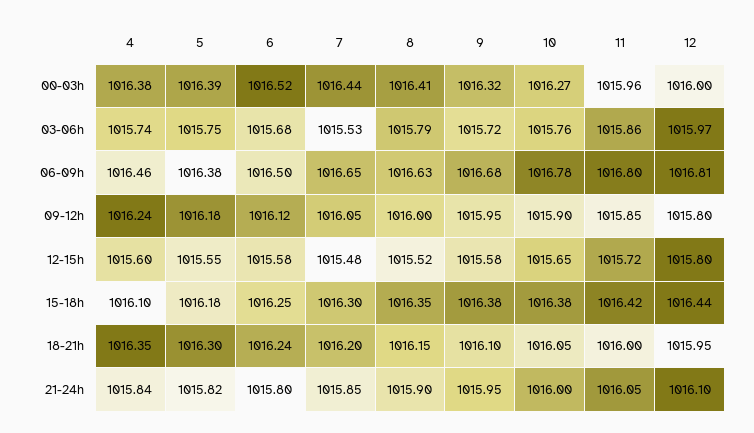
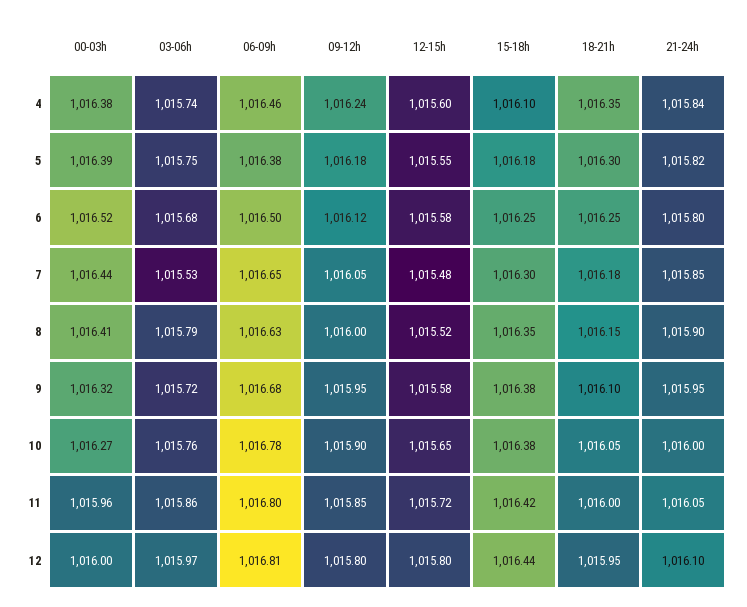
  {
    "4": {
      "00-03h": 1016.38,
      "03-06h": 1015.74,
      "06-09h": 1016.46,
      "09-12h": 1016.24,
      "12-15h": 1015.6,
      "15-18h": 1016.1,
      "18-21h": 1016.35,
      "21-24h": 1015.84
    },
    "5": {
      "00-03h": 1016.39,
      "03-06h": 1015.75,
      "06-09h": 1016.38,
      "09-12h": 1016.18,
      "12-15h": 1015.55,
      "15-18h": 1016.18,
      "18-21h": 1016.3,
      "21-24h": 1015.82
    },
    "6": {
      "00-03h": 1016.52,
      "03-06h": 1015.68,
      "06-09h": 1016.5,
      "09-12h": 1016.12,
      "12-15h": 1015.58,
      "15-18h": 1016.25,
-     "18-21h": 1016.24,
+     "18-21h": 1016.25,
      "21-24h": 1015.8
    },
    "7": {
      "00-03h": 1016.44,
      "03-06h": 1015.53,
      "06-09h": 1016.65,
      "09-12h": 1016.05,
      "12-15h": 1015.48,
      "15-18h": 1016.3,
-     "18-21h": 1016.2,
+     "18-21h": 1016.18,
      "21-24h": 1015.85
    },
    "8": {
      "00-03h": 1016.41,
      "03-06h": 1015.79,
      "06-09h": 1016.63,
      "09-12h": 1016,
      "12-15h": 1015.52,
      "15-18h": 1016.35,
      "18-21h": 1016.15,
      "21-24h": 1015.9
    },
    "9": {
      "00-03h": 1016.32,
      "03-06h": 1015.72,
      "06-09h": 1016.68,
      "09-12h": 1015.95,
      "12-15h": 1015.58,
      "15-18h": 1016.38,
      "18-21h": 1016.1,
      "21-24h": 1015.95
    },
    "10": {
      "00-03h": 1016.27,
      "03-06h": 1015.76,
      "06-09h": 1016.78,
      "09-12h": 1015.9,
      "12-15h": 1015.65,
      "15-18h": 1016.38,
      "18-21h": 1016.05,
      "21-24h": 1016
    },
    "11": {
      "00-03h": 1015.96,
      "03-06h": 1015.86,
      "06-09h": 1016.8,
      "09-12h": 1015.85,
      "12-15h": 1015.72,
      "15-18h": 1016.42,
      "18-21h": 1016,
      "21-24h": 1016.05
    },
    "12": {
      "00-03h": 1016,
      "03-06h": 1015.97,
      "06-09h": 1016.81,
      "09-12h": 1015.8,
      "12-15h": 1015.8,
      "15-18h": 1016.44,
      "18-21h": 1015.95,
      "21-24h": 1016.1
    }
  }

